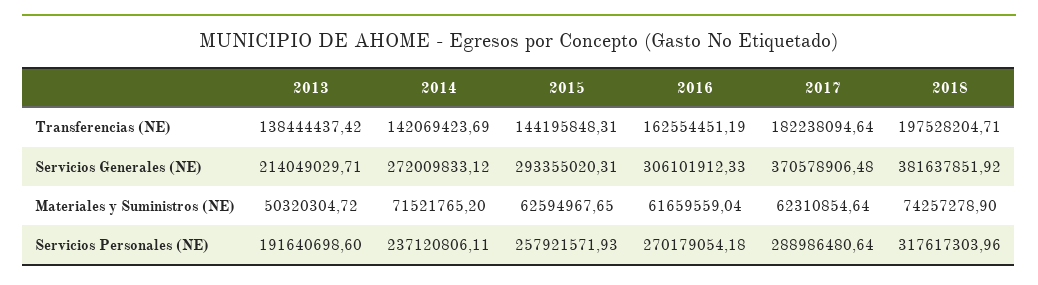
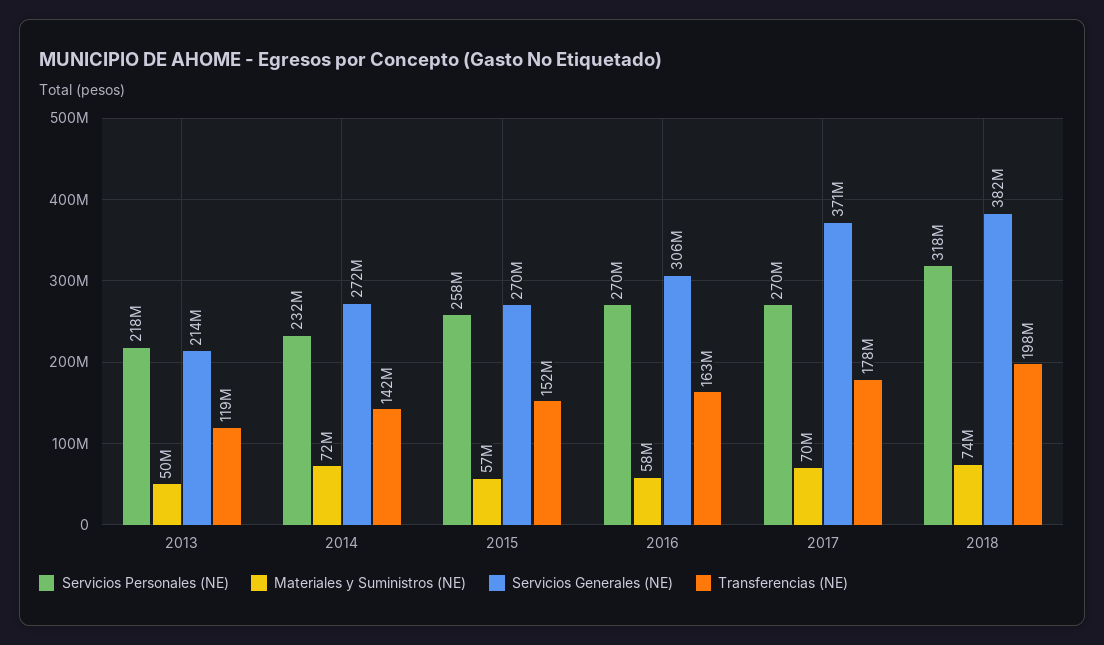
  {
    "Transferencias (NE)": {
-     "2013": 138444437.42,
+     "2013": 119000000,
      "2014": 142069423.69,
-     "2015": 144195848.31,
+     "2015": 152000000,
      "2016": 162554451.19,
-     "2017": 182238094.64,
+     "2017": 178000000,
      "2018": 197528204.71
    },
    "Servicios Generales (NE)": {
      "2013": 214049029.71,
      "2014": 272009833.12,
-     "2015": 293355020.31,
+     "2015": 270000000,
      "2016": 306101912.33,
      "2017": 370578906.48,
      "2018": 381637851.92
    },
    "Materiales y Suministros (NE)": {
      "2013": 50320304.72,
      "2014": 71521765.2,
-     "2015": 62594967.65,
+     "2015": 57000000,
-     "2016": 61659559.04,
+     "2016": 58000000,
-     "2017": 62310854.64,
+     "2017": 70000000,
      "2018": 74257278.9
    },
    "Servicios Personales (NE)": {
-     "2013": 191640698.6,
+     "2013": 218000000,
-     "2014": 237120806.11,
+     "2014": 232000000,
      "2015": 257921571.93,
      "2016": 270179054.18,
-     "2017": 288986480.64,
+     "2017": 270000000,
      "2018": 317617303.96
    }
  }

